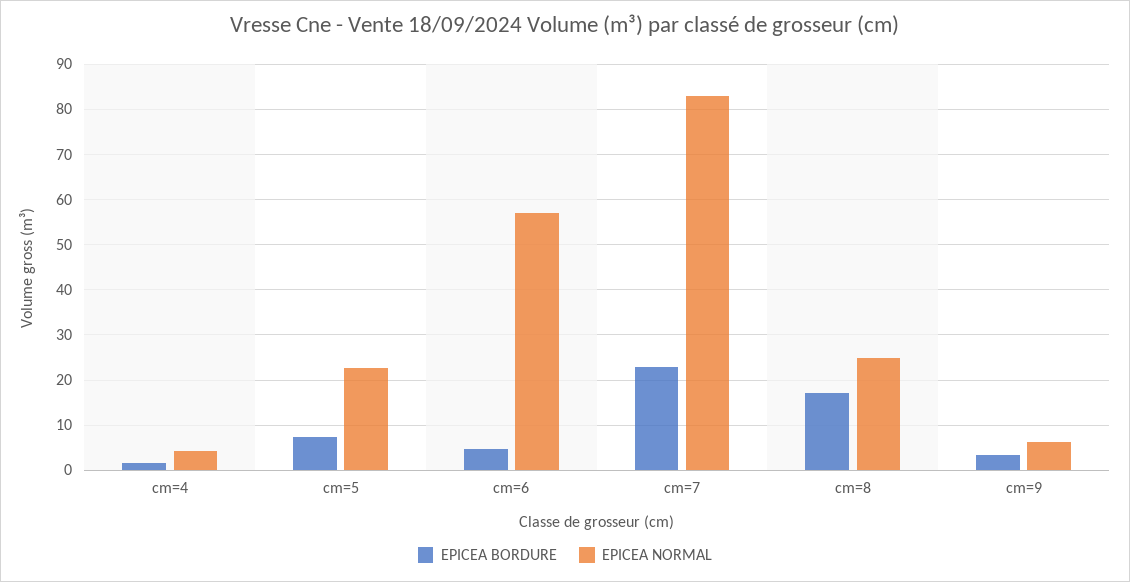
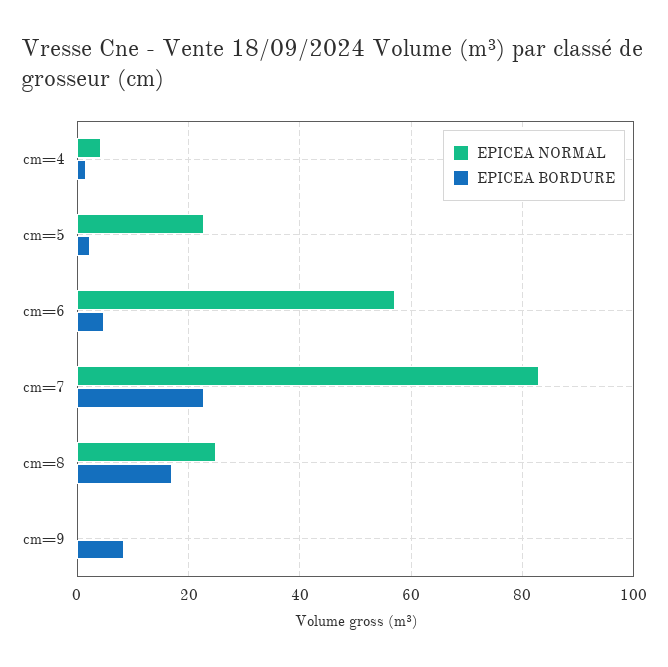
  {
    "EPICEA BORDURE": {
      "cm=4": 2,
-     "cm=5": 8,
+     "cm=5": 2,
      "cm=6": 4,
      "cm=7": 22,
      "cm=8": 18,
-     "cm=9": 4
+     "cm=9": 8
    },
    "EPICEA NORMAL": {
      "cm=4": 4,
      "cm=5": 22,
      "cm=6": 58,
      "cm=7": 82,
      "cm=8": 24,
-     "cm=9": 6
+     "cm=9": 0
    }
  }

